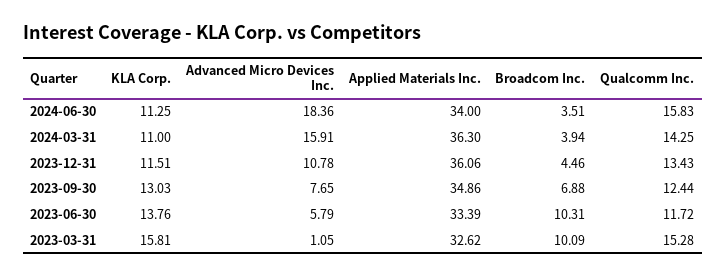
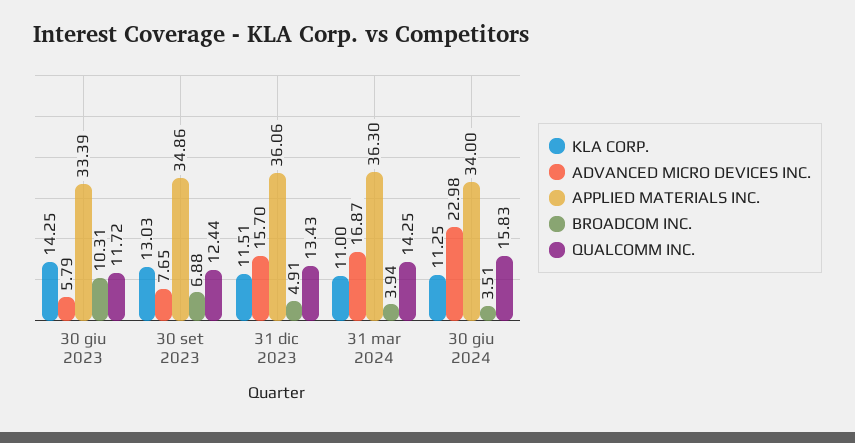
  {
    "KLA Corp.": {
      "2024-06-30": 11.25,
      "2024-03-31": 11,
      "2023-12-31": 11.51,
      "2023-09-30": 13.03,
-     "2023-06-30": 13.76,
+     "2023-06-30": 14.25
-     "2023-03-31": 15.81
    },
    "Advanced Micro Devices Inc.": {
-     "2024-06-30": 18.36,
+     "2024-06-30": 22.98,
-     "2024-03-31": 15.91,
+     "2024-03-31": 16.87,
-     "2023-12-31": 10.78,
+     "2023-12-31": 15.7,
      "2023-09-30": 7.65,
-     "2023-06-30": 5.79,
+     "2023-06-30": 5.79
-     "2023-03-31": 1.05
    },
    "Applied Materials Inc.": {
      "2024-06-30": 34,
      "2024-03-31": 36.3,
      "2023-12-31": 36.06,
      "2023-09-30": 34.86,
-     "2023-06-30": 33.39,
+     "2023-06-30": 33.39
-     "2023-03-31": 32.62
    },
    "Broadcom Inc.": {
      "2024-06-30": 3.51,
      "2024-03-31": 3.94,
-     "2023-12-31": 4.46,
+     "2023-12-31": 4.91,
      "2023-09-30": 6.88,
-     "2023-06-30": 10.31,
+     "2023-06-30": 10.31
-     "2023-03-31": 10.09
    },
    "Qualcomm Inc.": {
      "2024-06-30": 15.83,
      "2024-03-31": 14.25,
      "2023-12-31": 13.43,
      "2023-09-30": 12.44,
-     "2023-06-30": 11.72,
+     "2023-06-30": 11.72
-     "2023-03-31": 15.28
    }
  }

